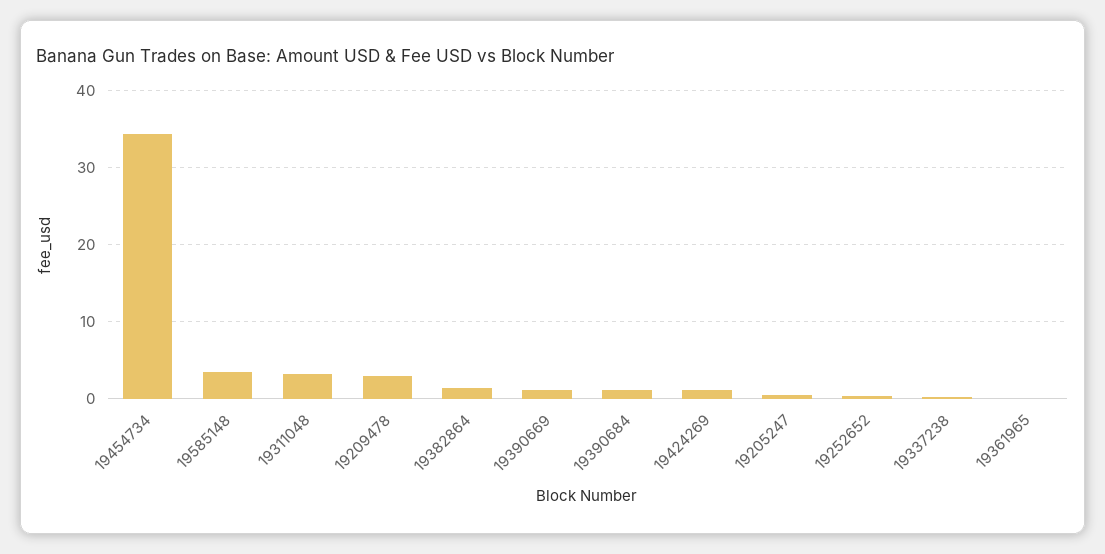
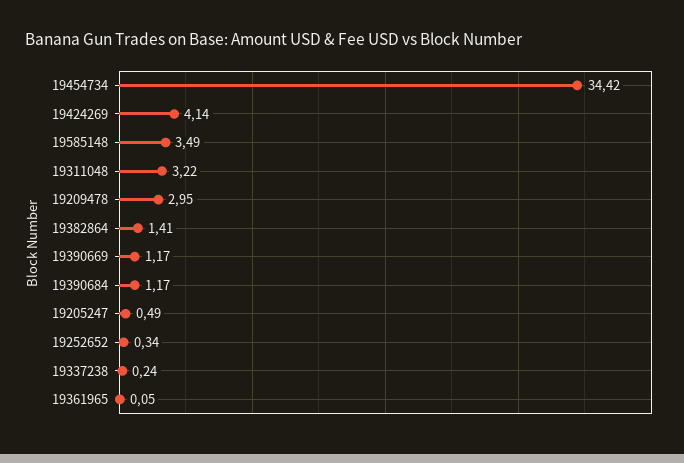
  {
    "19454734": 34.42,
    "19585148": 3.49,
    "19311048": 3.22,
    "19209478": 2.95,
    "19382864": 1.41,
    "19390669": 1.17,
    "19390684": 1.17,
-   "19424269": 1,
+   "19424269": 4.14,
    "19205247": 0.49,
    "19252652": 0.34,
    "19337238": 0.24,
    "19361965": 0.05
  }

